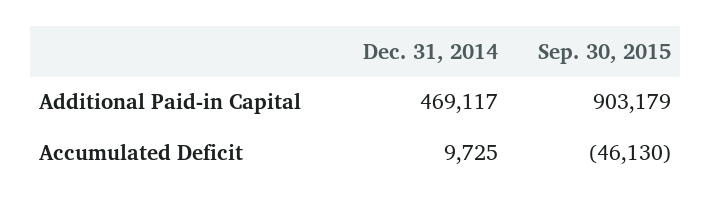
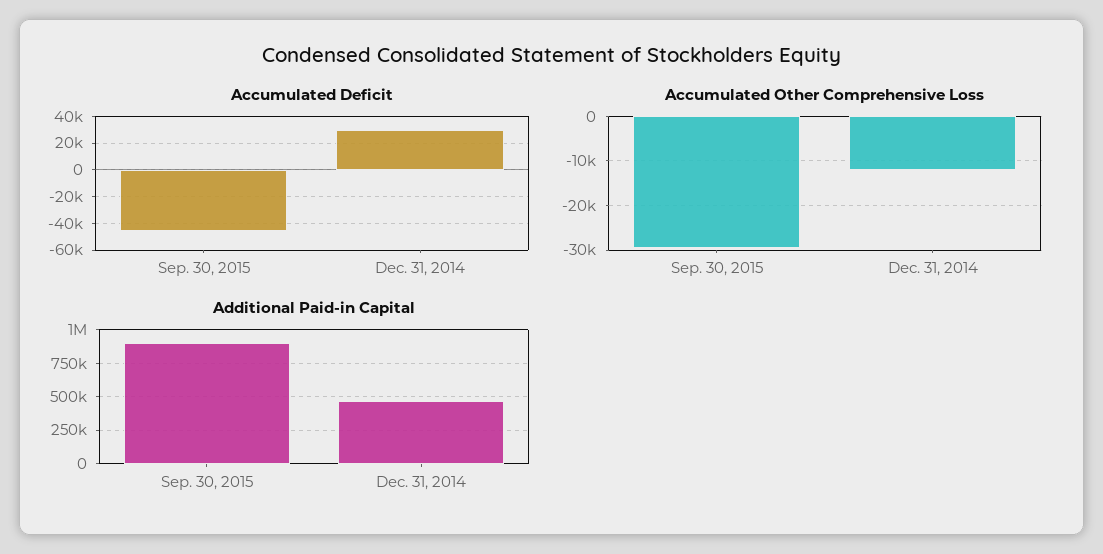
  {
    "Additional Paid-in Capital": {
      "Dec. 31, 2014": 469117,
      "Sep. 30, 2015": 903179
    },
    "Accumulated Deficit": {
-     "Dec. 31, 2014": 9725,
+     "Dec. 31, 2014": 30000,
      "Sep. 30, 2015": -46130
-   }
+   },
+   "Accumulated Other Comprehensive Loss": {
+     "Sep. 30, 2015": -30000,
+     "Dec. 31, 2014": -12000
+   }
  }

